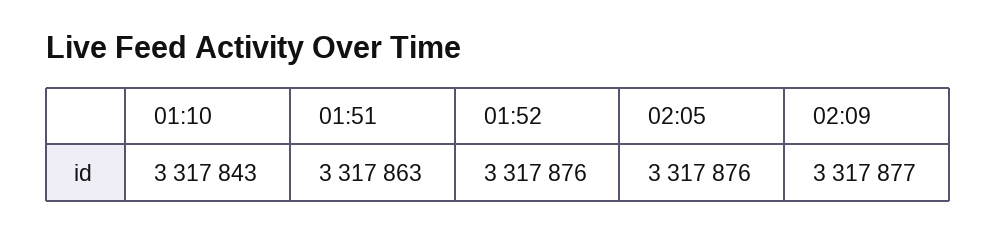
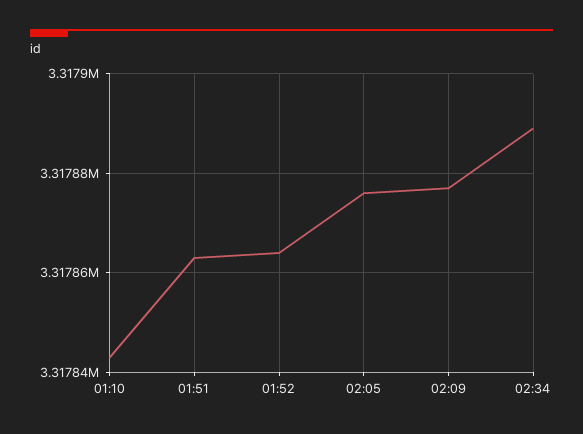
  {
    "01:10": 3317843,
    "01:51": 3317863,
-   "01:52": 3317876,
+   "01:52": 3317865,
    "02:05": 3317876,
-   "02:09": 3317877
+   "02:09": 3317877,
+   "02:34": 3317890
  }

